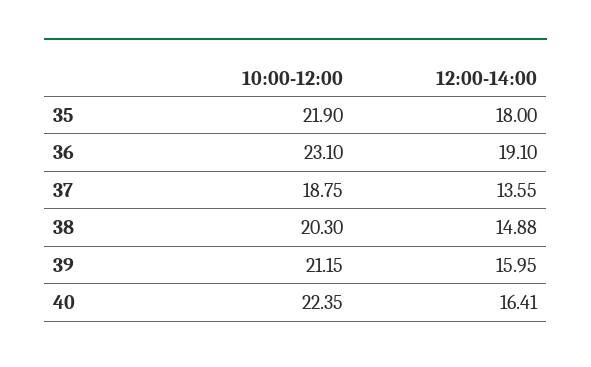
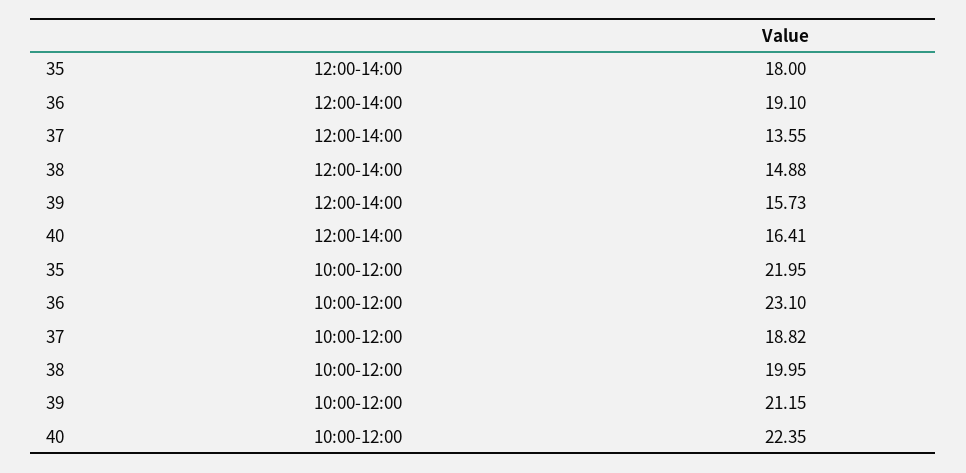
  {
    "10:00-12:00": {
-     "35": 21.9,
+     "35": 21.95,
      "36": 23.1,
-     "37": 18.75,
+     "37": 18.82,
-     "38": 20.3,
+     "38": 19.95,
      "39": 21.15,
      "40": 22.35
    },
    "12:00-14:00": {
      "35": 18,
      "36": 19.1,
      "37": 13.55,
      "38": 14.88,
-     "39": 15.95,
+     "39": 15.73,
      "40": 16.41
    }
  }

